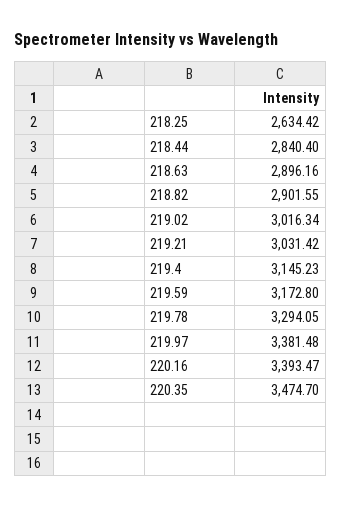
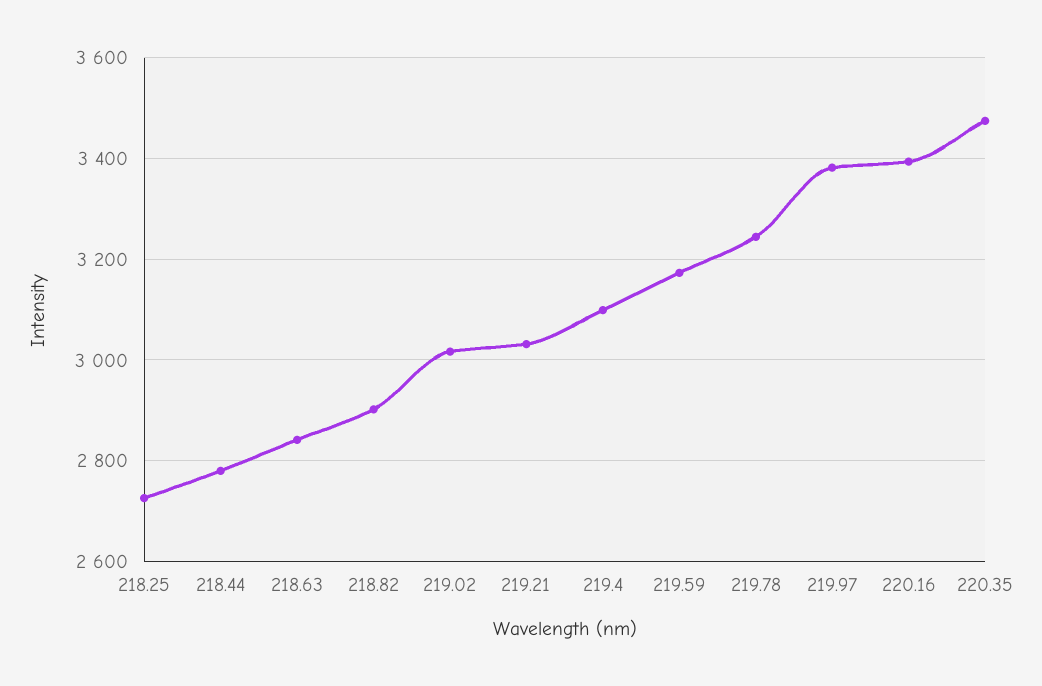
  {
-   "218.25": 2634.42,
+   "218.25": 2720,
-   "218.44": 2840.4,
+   "218.44": 2780,
-   "218.63": 2896.16,
+   "218.63": 2840,
    "218.82": 2901.55,
    "219.02": 3016.34,
    "219.21": 3031.42,
-   "219.4": 3145.23,
+   "219.4": 3100,
    "219.59": 3172.8,
-   "219.78": 3294.05,
+   "219.78": 3240,
    "219.97": 3381.48,
    "220.16": 3393.47,
    "220.35": 3474.7
  }

